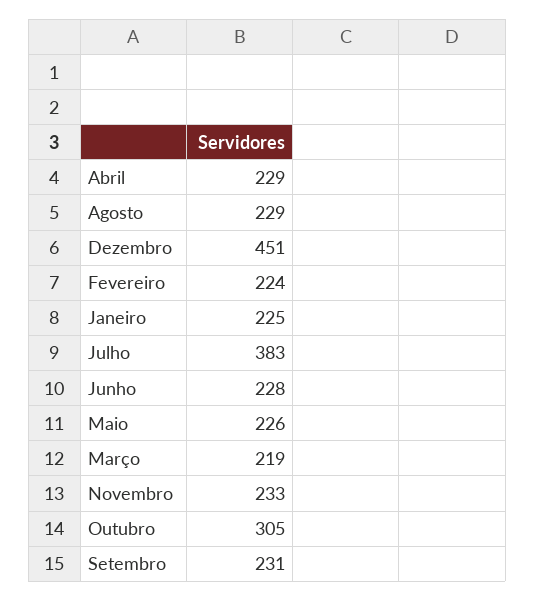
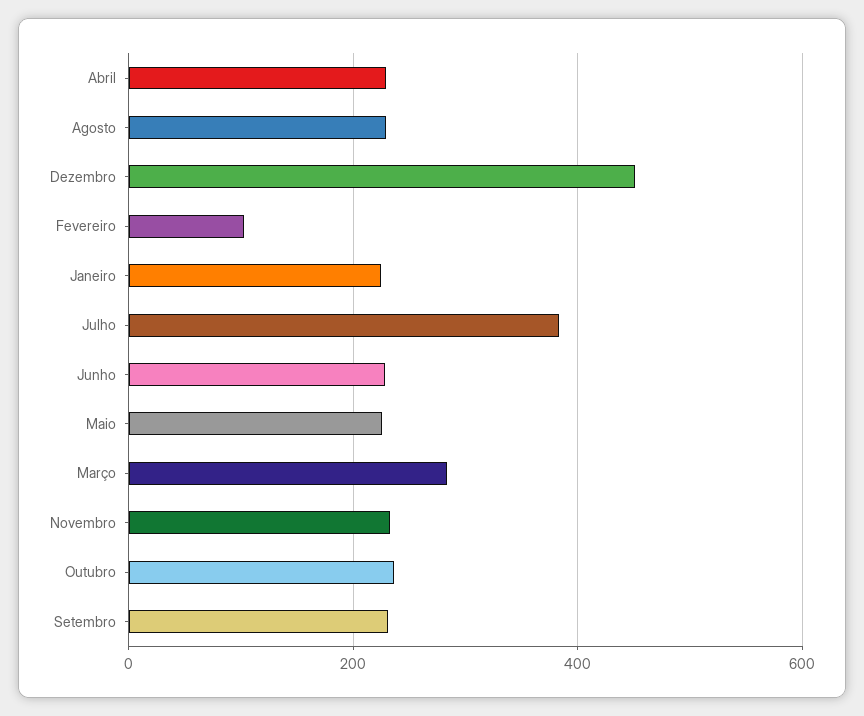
  {
    "Abril": 229,
    "Agosto": 229,
    "Dezembro": 451,
-   "Fevereiro": 224,
+   "Fevereiro": 100,
    "Janeiro": 225,
    "Julho": 383,
    "Junho": 228,
    "Maio": 226,
-   "Março": 219,
+   "Março": 280,
    "Novembro": 233,
-   "Outubro": 305,
+   "Outubro": 240,
    "Setembro": 231
  }

